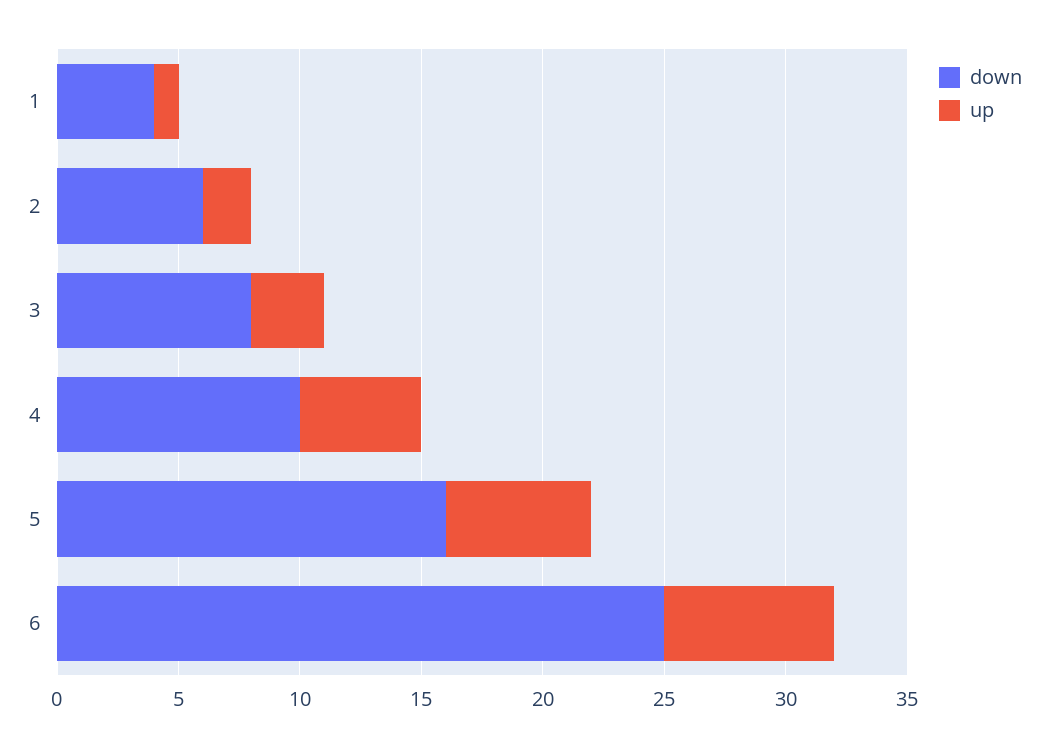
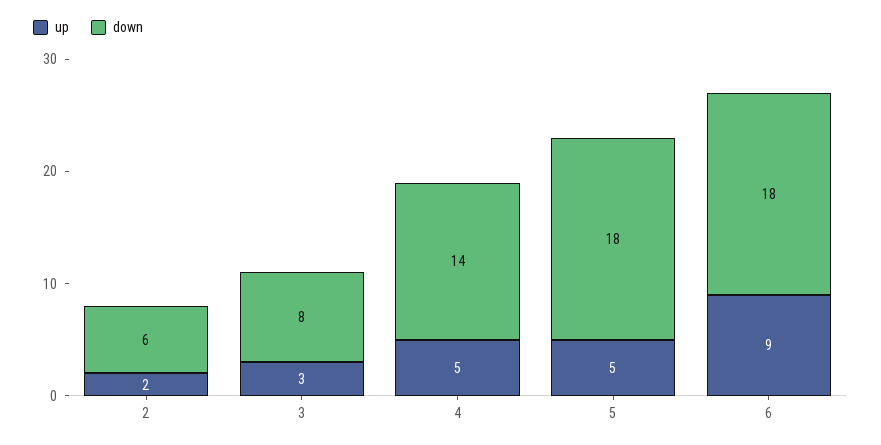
  {
    "down": {
-     "1": 4,
      "2": 6,
      "3": 8,
-     "4": 10,
+     "4": 14,
-     "5": 16,
+     "5": 18,
-     "6": 25
+     "6": 18
    },
    "up": {
-     "1": 1,
      "2": 2,
      "3": 3,
      "4": 5,
-     "5": 6,
+     "5": 5,
-     "6": 7
+     "6": 9
    }
  }

